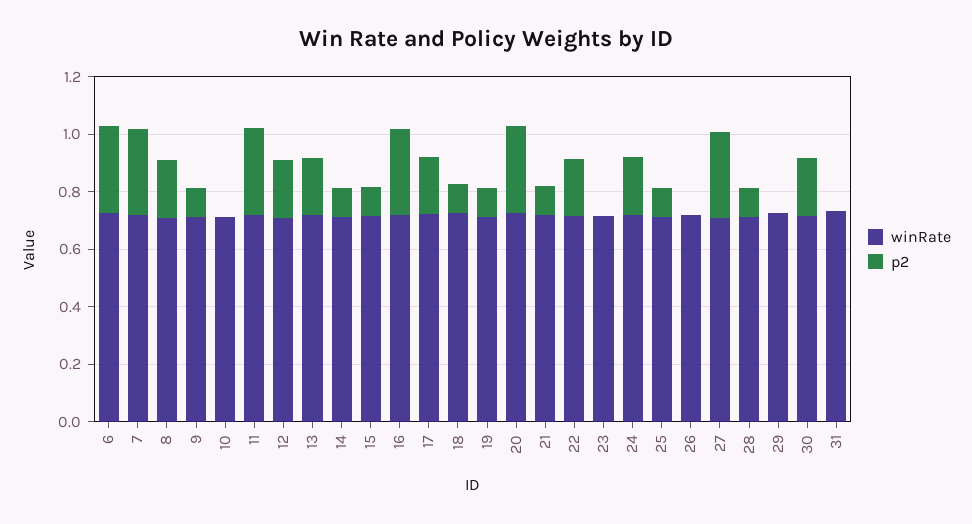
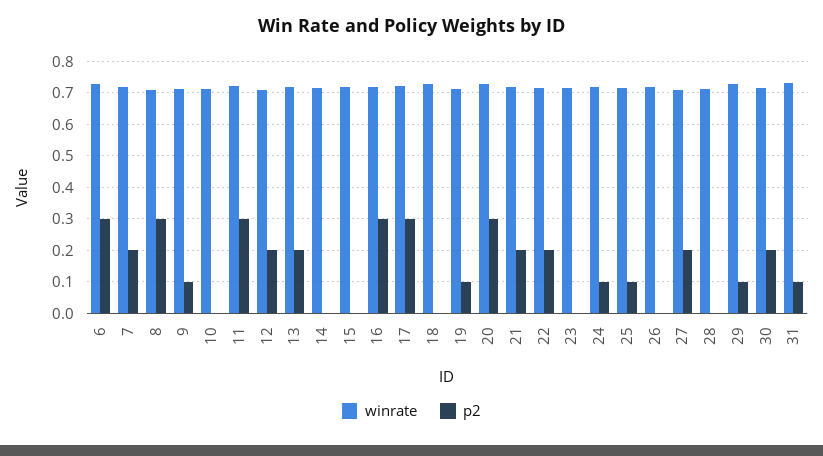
  {
    "winRate": {
      "6": 0.72,
      "7": 0.72,
      "8": 0.7,
      "9": 0.72,
      "10": 0.72,
      "11": 0.72,
      "12": 0.72,
      "13": 0.72,
      "14": 0.72,
      "15": 0.72,
      "16": 0.72,
      "17": 0.72,
      "18": 0.72,
      "19": 0.72,
      "20": 0.72,
      "21": 0.72,
      "22": 0.72,
      "23": 0.72,
      "24": 0.72,
      "25": 0.72,
      "26": 0.72,
      "27": 0.7,
      "28": 0.72,
      "29": 0.72,
      "30": 0.72,
      "31": 0.74
    },
    "p2": {
      "6": 0.3,
-     "7": 0.3,
+     "7": 0.2,
-     "8": 0.2,
+     "8": 0.3,
      "9": 0.1,
      "10": 0,
      "11": 0.3,
      "12": 0.2,
      "13": 0.2,
-     "14": 0.1,
+     "14": 0,
-     "15": 0.1,
+     "15": 0,
      "16": 0.3,
-     "17": 0.2,
+     "17": 0.3,
-     "18": 0.1,
+     "18": 0,
      "19": 0.1,
      "20": 0.3,
-     "21": 0.1,
+     "21": 0.2,
      "22": 0.2,
      "23": 0,
-     "24": 0.2,
+     "24": 0.1,
      "25": 0.1,
      "26": 0,
-     "27": 0.3,
+     "27": 0.2,
-     "28": 0.1,
+     "28": 0,
-     "29": 0,
+     "29": 0.1,
      "30": 0.2,
-     "31": 0
+     "31": 0.1
    }
  }

